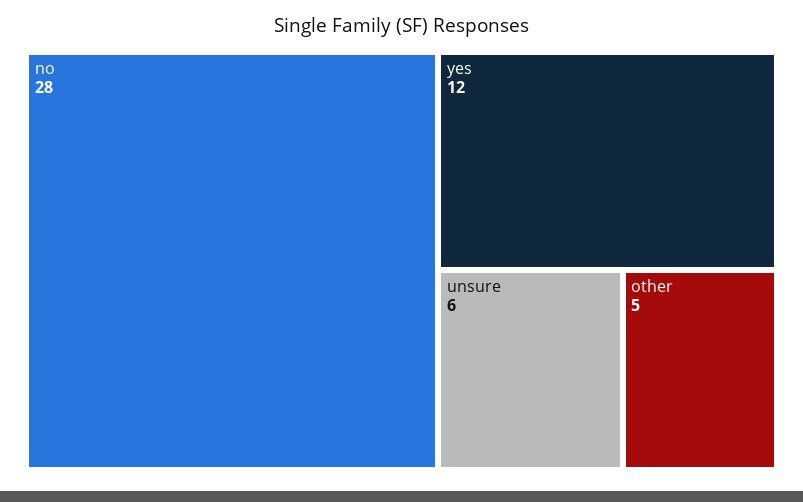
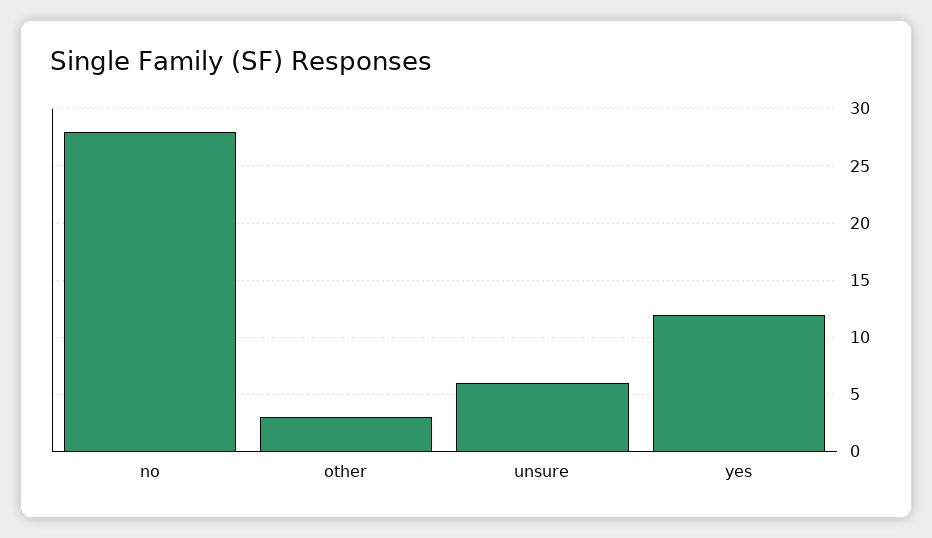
  {
    "no": 28,
    "yes": 12,
    "unsure": 6,
-   "other": 5
+   "other": 3
  }

